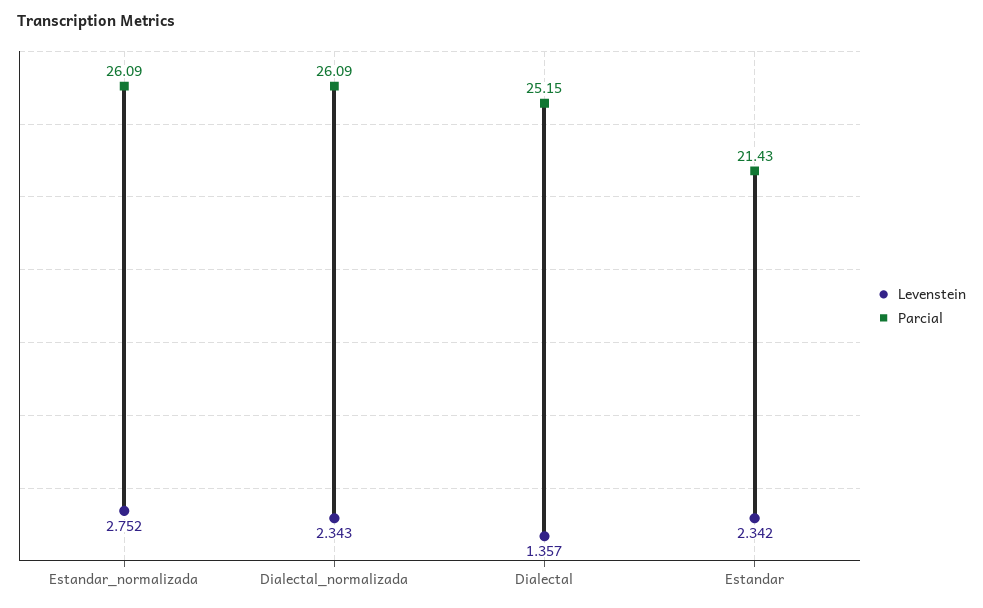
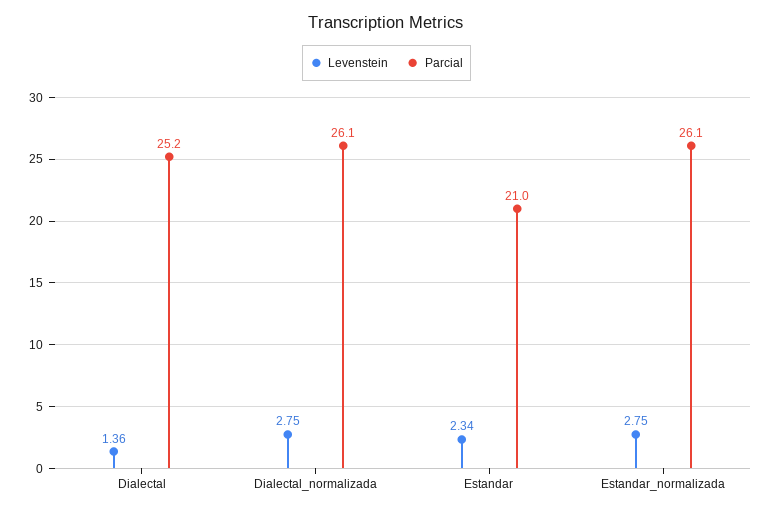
  {
    "Levenstein": {
      "Estandar_normalizada": 2.752,
-     "Dialectal_normalizada": 2.343,
+     "Dialectal_normalizada": 2.75,
      "Dialectal": 1.357,
      "Estandar": 2.342
    },
    "Parcial": {
      "Estandar_normalizada": 26.09,
      "Dialectal_normalizada": 26.09,
      "Dialectal": 25.15,
-     "Estandar": 21.43
+     "Estandar": 21
    }
  }

